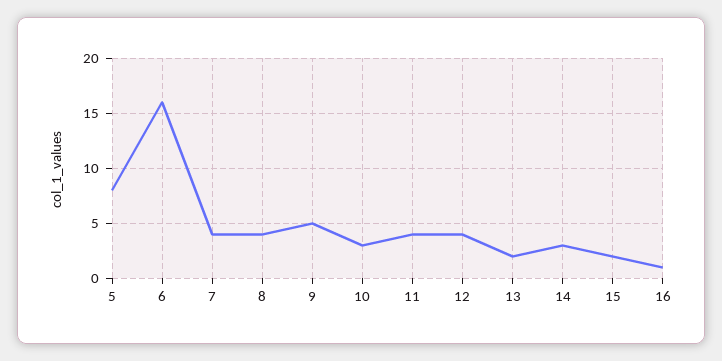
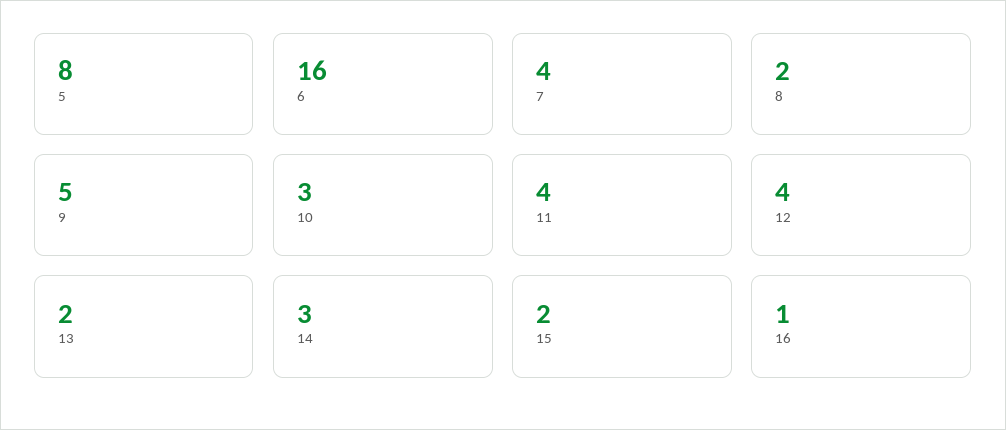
  {
    "5": 8,
    "6": 16,
    "7": 4,
-   "8": 4,
+   "8": 2,
    "9": 5,
    "10": 3,
    "11": 4,
    "12": 4,
    "13": 2,
    "14": 3,
    "15": 2,
    "16": 1
  }

